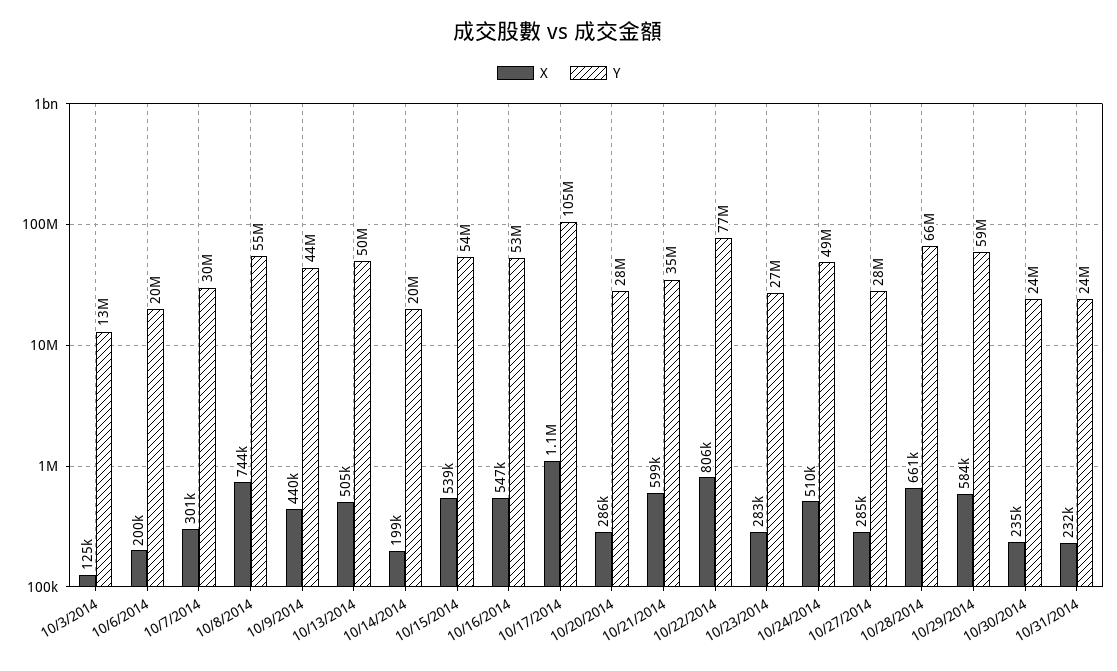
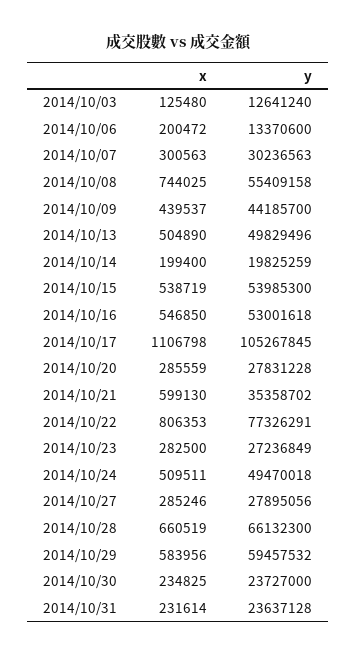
  {
    "X": {
      "10/3/2014": 125480,
      "10/6/2014": 200472,
      "10/7/2014": 300563,
      "10/8/2014": 744025,
      "10/9/2014": 439537,
      "10/13/2014": 504890,
      "10/14/2014": 199400,
      "10/15/2014": 538719,
      "10/16/2014": 546850,
      "10/17/2014": 1106798,
      "10/20/2014": 285559,
      "10/21/2014": 599130,
      "10/22/2014": 806353,
      "10/23/2014": 282500,
      "10/24/2014": 509511,
      "10/27/2014": 285246,
      "10/28/2014": 660519,
      "10/29/2014": 583956,
      "10/30/2014": 234825,
      "10/31/2014": 231614
    },
    "Y": {
      "10/3/2014": 12641240,
-     "10/6/2014": 20000000,
+     "10/6/2014": 13370600,
      "10/7/2014": 30236563,
      "10/8/2014": 55409158,
      "10/9/2014": 44185700,
      "10/13/2014": 49829496,
      "10/14/2014": 19825259,
      "10/15/2014": 53985300,
      "10/16/2014": 53001618,
      "10/17/2014": 105267845,
      "10/20/2014": 27831228,
      "10/21/2014": 35358702,
      "10/22/2014": 77326291,
      "10/23/2014": 27236849,
      "10/24/2014": 49470018,
      "10/27/2014": 27895056,
      "10/28/2014": 66132300,
      "10/29/2014": 59457532,
      "10/30/2014": 23727000,
      "10/31/2014": 23637128
    }
  }

